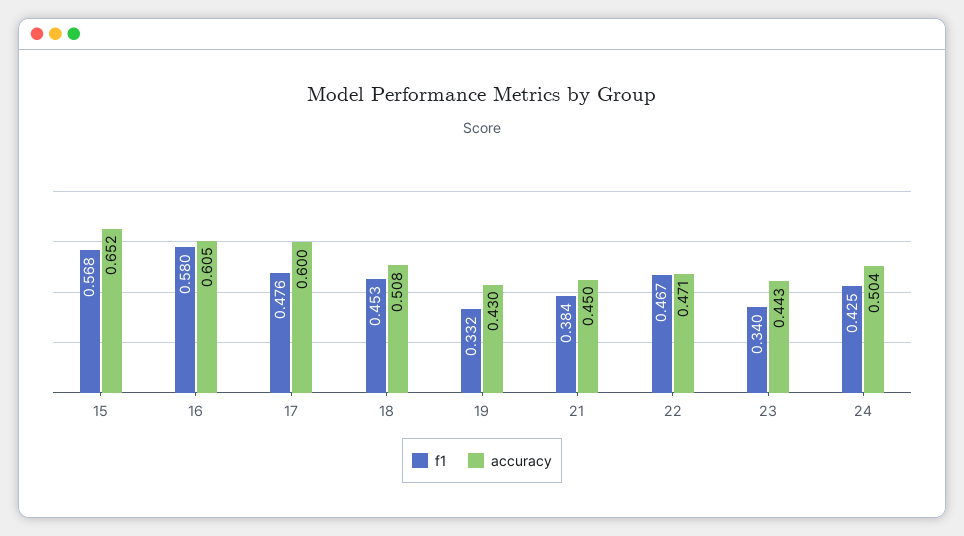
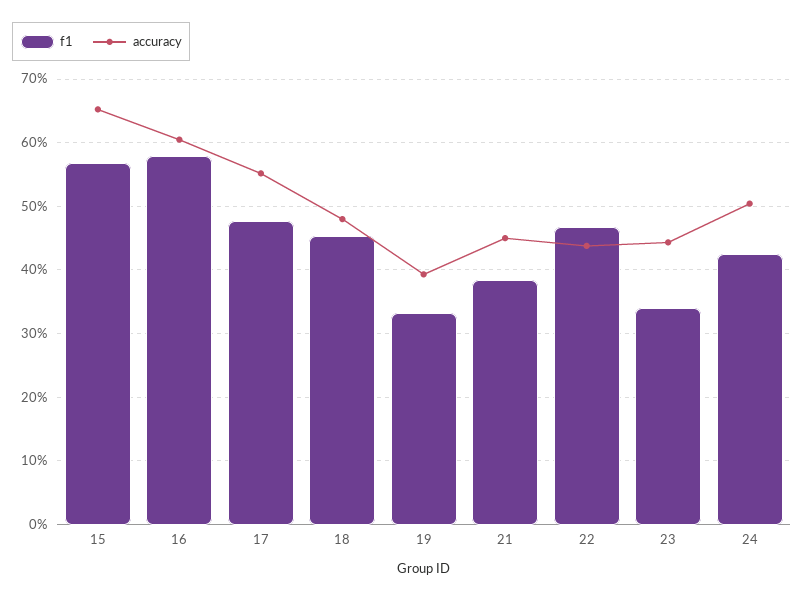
  {
    "f1": {
      "15": 0.568,
      "16": 0.58,
      "17": 0.476,
      "18": 0.453,
      "19": 0.332,
      "21": 0.384,
      "22": 0.467,
      "23": 0.34,
      "24": 0.425
    },
    "accuracy": {
      "15": 0.652,
      "16": 0.605,
-     "17": 0.6,
+     "17": 0.55,
-     "18": 0.508,
+     "18": 0.48,
-     "19": 0.43,
+     "19": 0.39,
      "21": 0.45,
-     "22": 0.471,
+     "22": 0.44,
      "23": 0.443,
      "24": 0.504
    }
  }

